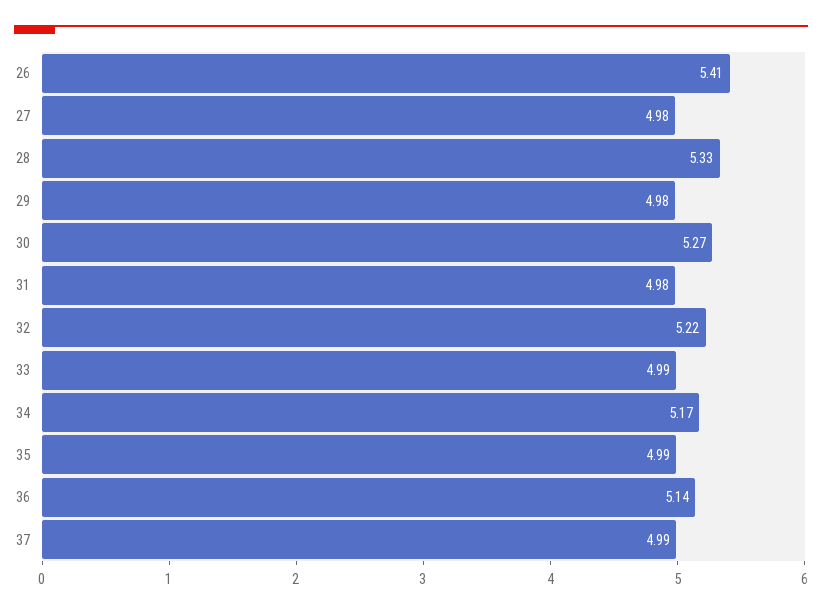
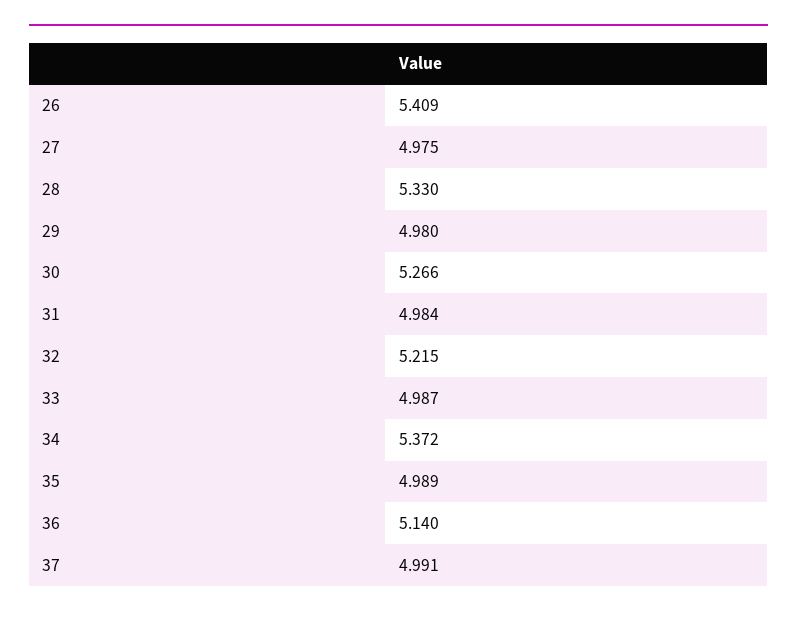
  {
    "26": 5.409,
    "27": 4.975,
    "28": 5.33,
    "29": 4.98,
    "30": 5.266,
    "31": 4.984,
    "32": 5.215,
    "33": 4.987,
-   "34": 5.17,
+   "34": 5.372,
    "35": 4.989,
    "36": 5.14,
    "37": 4.991
  }

